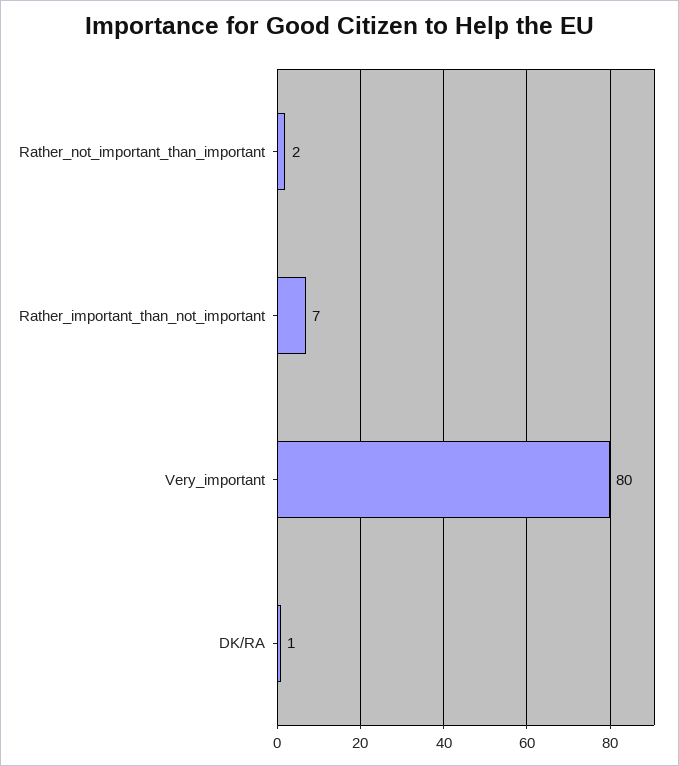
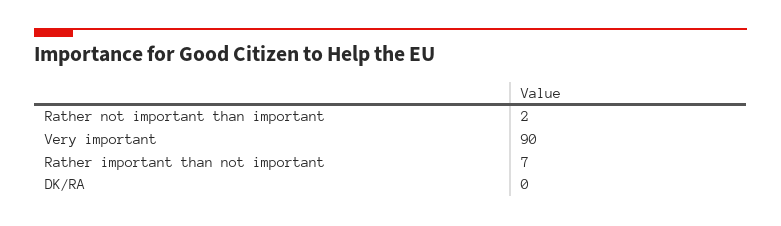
  {
    "Rather_not_important_than_important": 2,
    "Rather_important_than_not_important": 7,
-   "Very_important": 80,
+   "Very_important": 90,
-   "DK/RA": 1
+   "DK/RA": 0
  }

